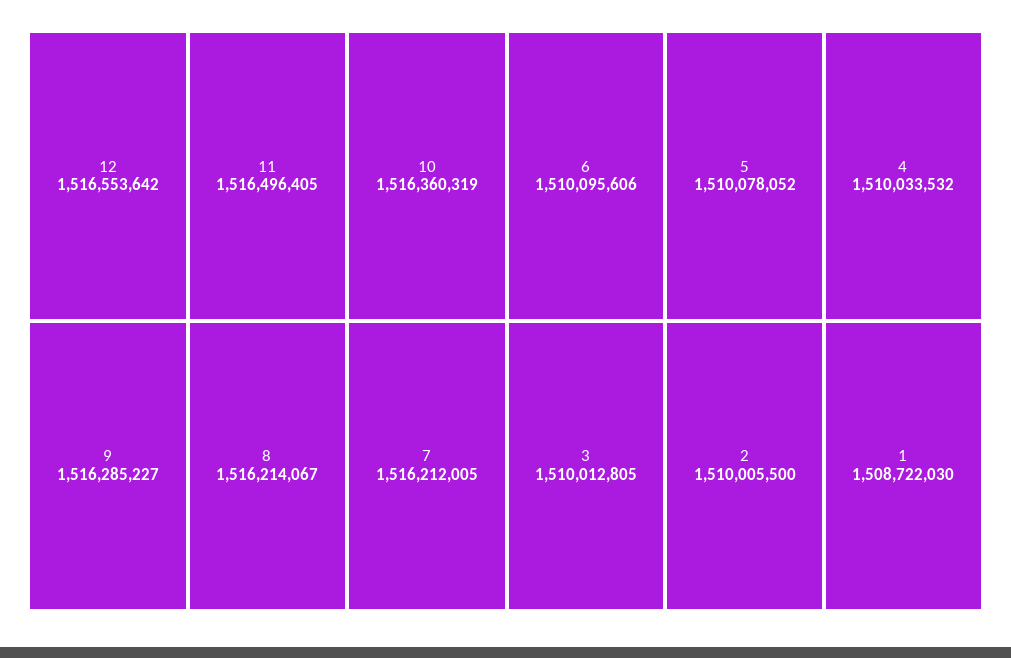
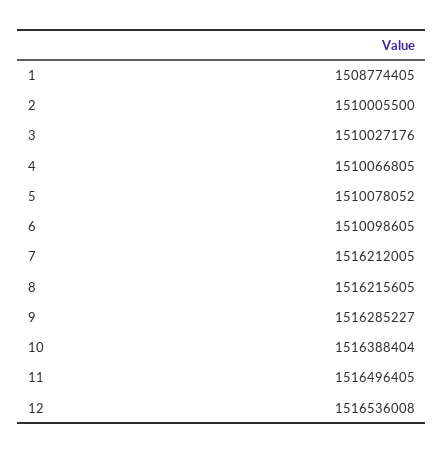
  {
-   "12": 1516553642,
+   "12": 1516536008,
    "11": 1516496405,
-   "10": 1516360319,
+   "10": 1516388404,
    "9": 1516285227,
-   "8": 1516214067,
+   "8": 1516215605,
    "7": 1516212005,
-   "6": 1510095606,
+   "6": 1510098605,
    "5": 1510078052,
-   "4": 1510033532,
+   "4": 1510066805,
-   "3": 1510012805,
+   "3": 1510027176,
    "2": 1510005500,
-   "1": 1508722030
+   "1": 1508774405
  }

